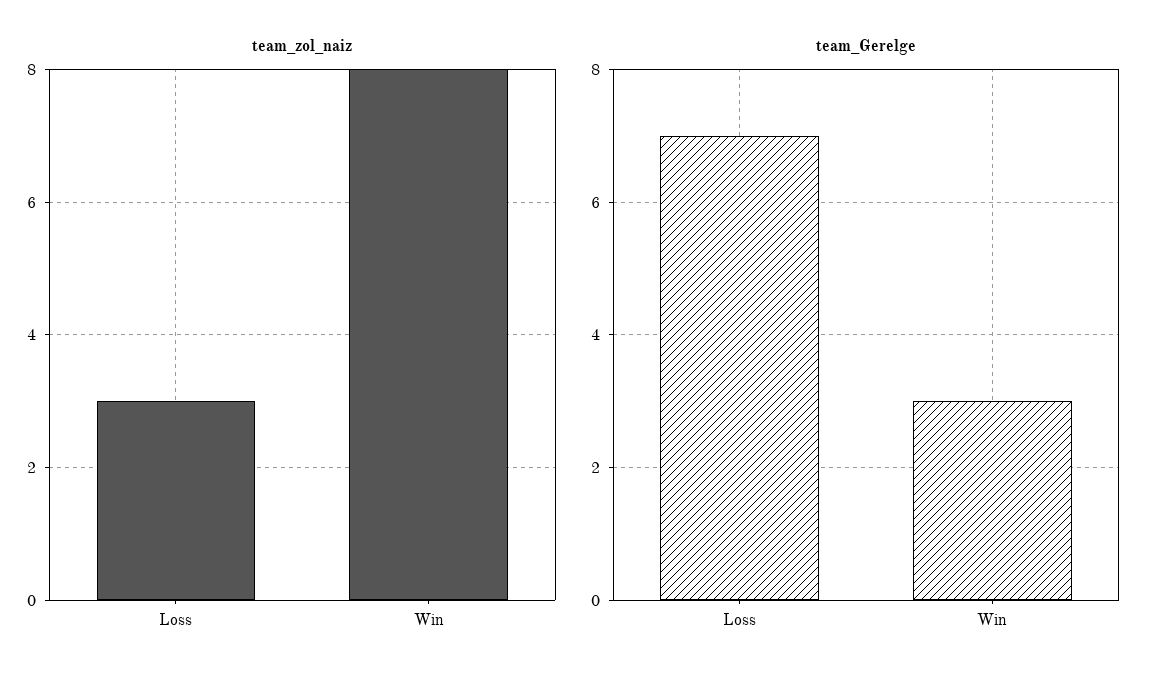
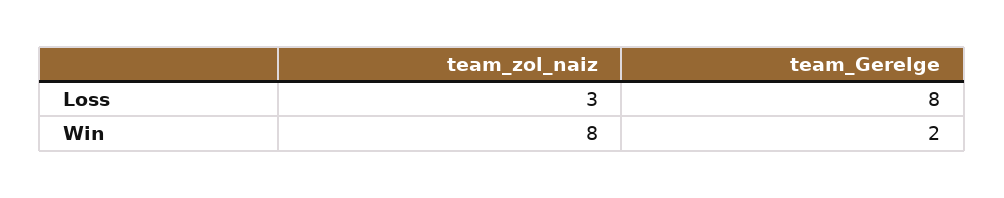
  {
    "team_zol_naiz": {
      "Loss": 3,
      "Win": 8
    },
    "team_Gerelge": {
-     "Loss": 7,
+     "Loss": 8,
-     "Win": 3
+     "Win": 2
    }
  }

